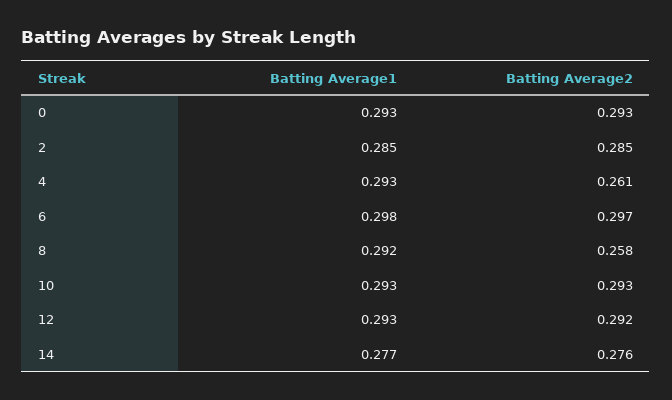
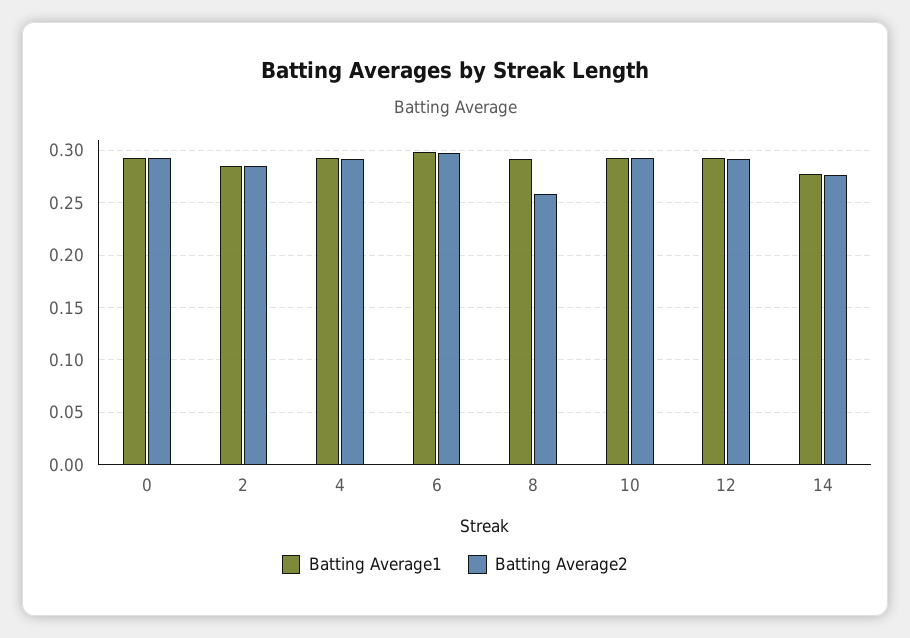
  {
    "Batting Average1": {
      "0": 0.293,
      "2": 0.285,
      "4": 0.293,
      "6": 0.298,
      "8": 0.292,
      "10": 0.293,
      "12": 0.293,
      "14": 0.277
    },
    "Batting Average2": {
      "0": 0.293,
      "2": 0.285,
-     "4": 0.261,
+     "4": 0.29,
      "6": 0.297,
      "8": 0.258,
      "10": 0.293,
      "12": 0.292,
      "14": 0.276
    }
  }

